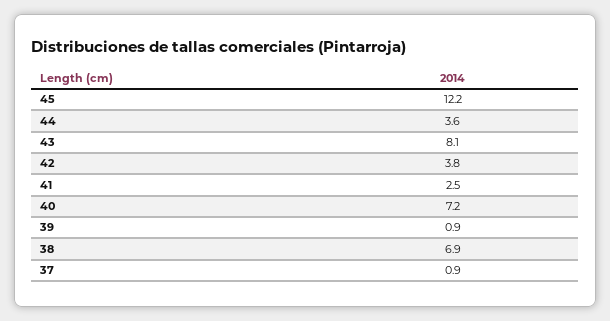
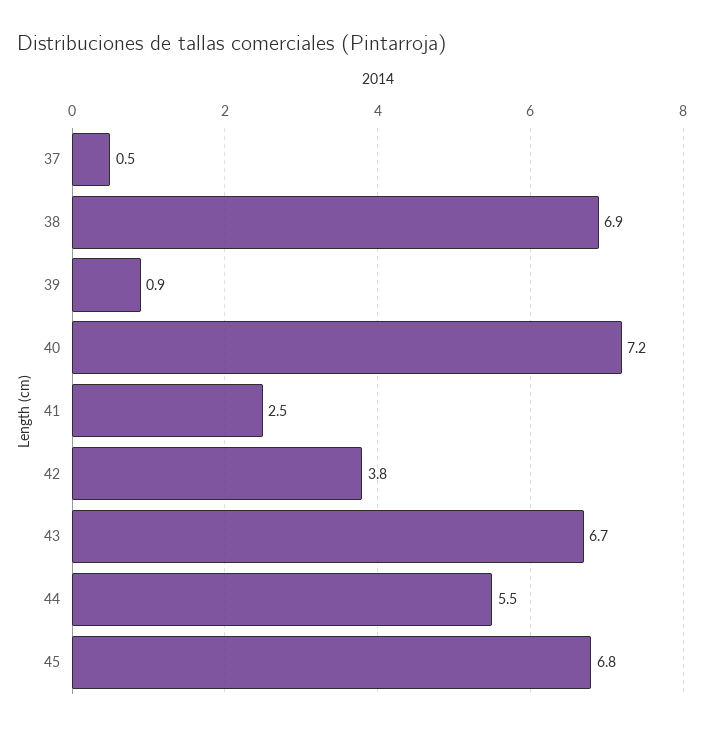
  {
-   "45": 12.2,
+   "45": 6.8,
-   "44": 3.6,
+   "44": 5.5,
-   "43": 8.1,
+   "43": 6.7,
    "42": 3.8,
    "41": 2.5,
    "40": 7.2,
    "39": 0.9,
    "38": 6.9,
-   "37": 0.9
+   "37": 0.5
  }

